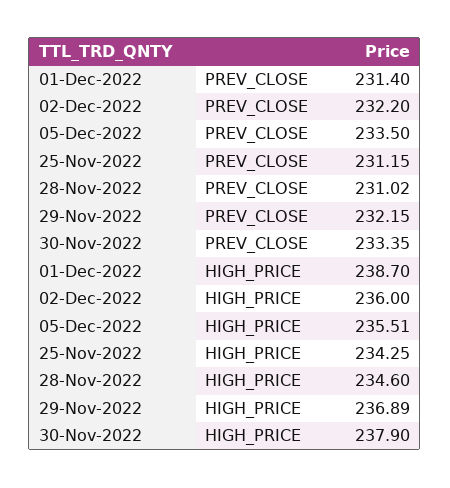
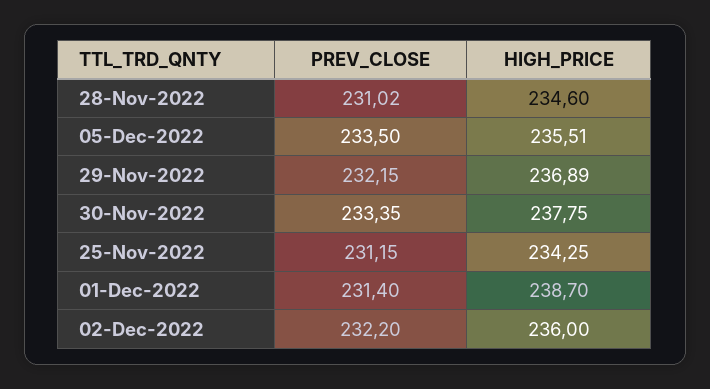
  {
    "01-Dec-2022": {
      "PREV_CLOSE": 231.4,
      "HIGH_PRICE": 238.7
    },
    "02-Dec-2022": {
      "PREV_CLOSE": 232.2,
      "HIGH_PRICE": 236
    },
    "05-Dec-2022": {
      "PREV_CLOSE": 233.5,
      "HIGH_PRICE": 235.51
    },
    "25-Nov-2022": {
      "PREV_CLOSE": 231.15,
      "HIGH_PRICE": 234.25
    },
    "28-Nov-2022": {
      "PREV_CLOSE": 231.02,
      "HIGH_PRICE": 234.6
    },
    "29-Nov-2022": {
      "PREV_CLOSE": 232.15,
      "HIGH_PRICE": 236.89
    },
    "30-Nov-2022": {
      "PREV_CLOSE": 233.35,
-     "HIGH_PRICE": 237.9
+     "HIGH_PRICE": 237.75
    }
  }

